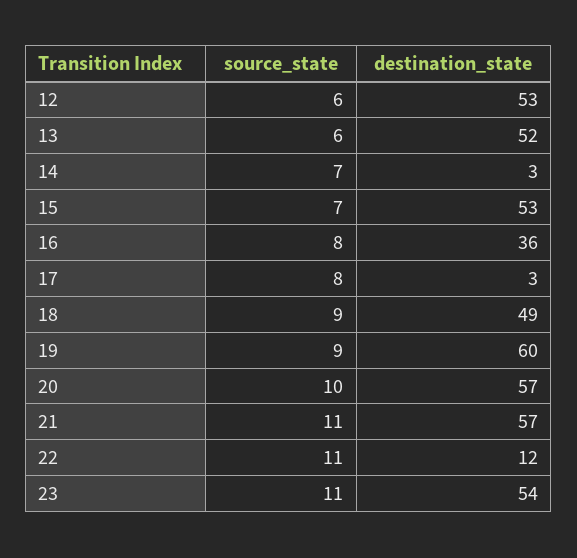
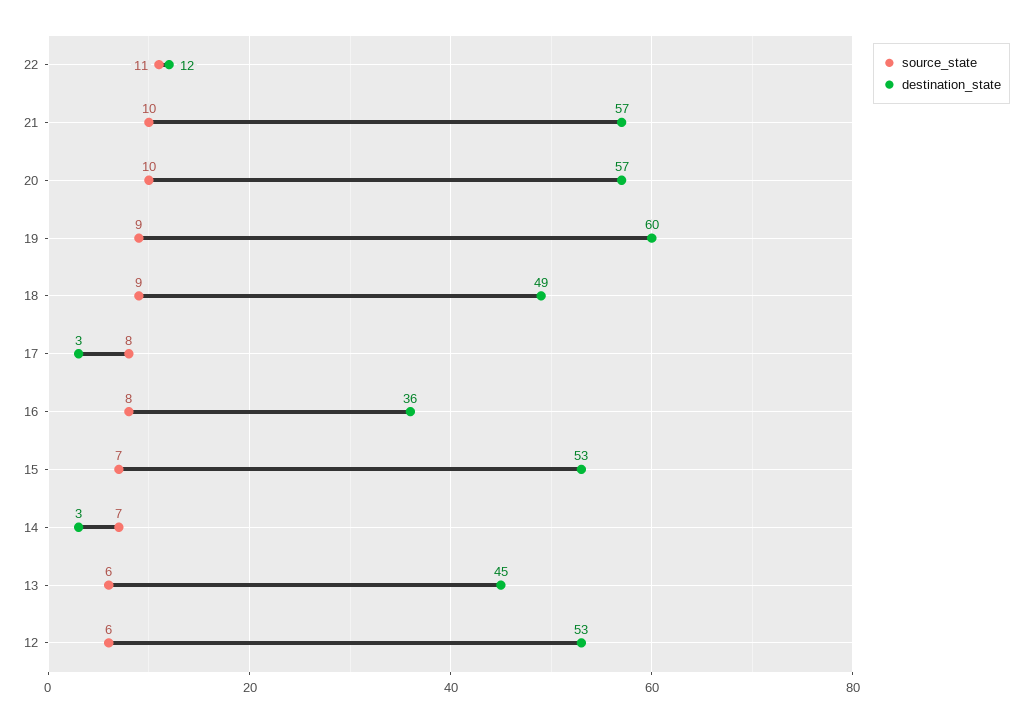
  {
    "source_state": {
      "12": 6,
      "13": 6,
      "14": 7,
      "15": 7,
      "16": 8,
      "17": 8,
      "18": 9,
      "19": 9,
      "20": 10,
-     "21": 11,
+     "21": 10,
-     "22": 11,
+     "22": 11
-     "23": 11
    },
    "destination_state": {
      "12": 53,
-     "13": 52,
+     "13": 45,
      "14": 3,
      "15": 53,
      "16": 36,
      "17": 3,
      "18": 49,
      "19": 60,
      "20": 57,
      "21": 57,
-     "22": 12,
+     "22": 12
-     "23": 54
    }
  }

